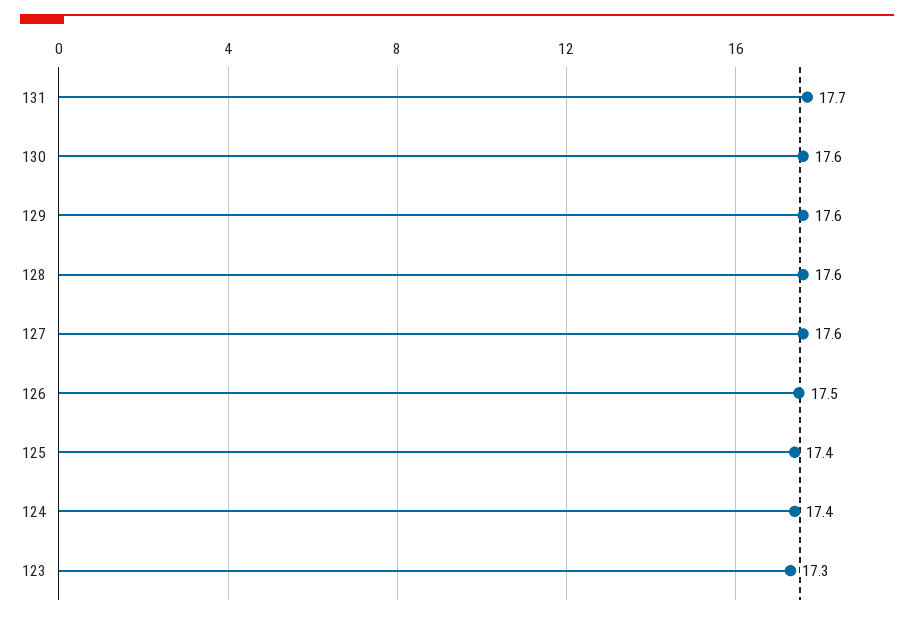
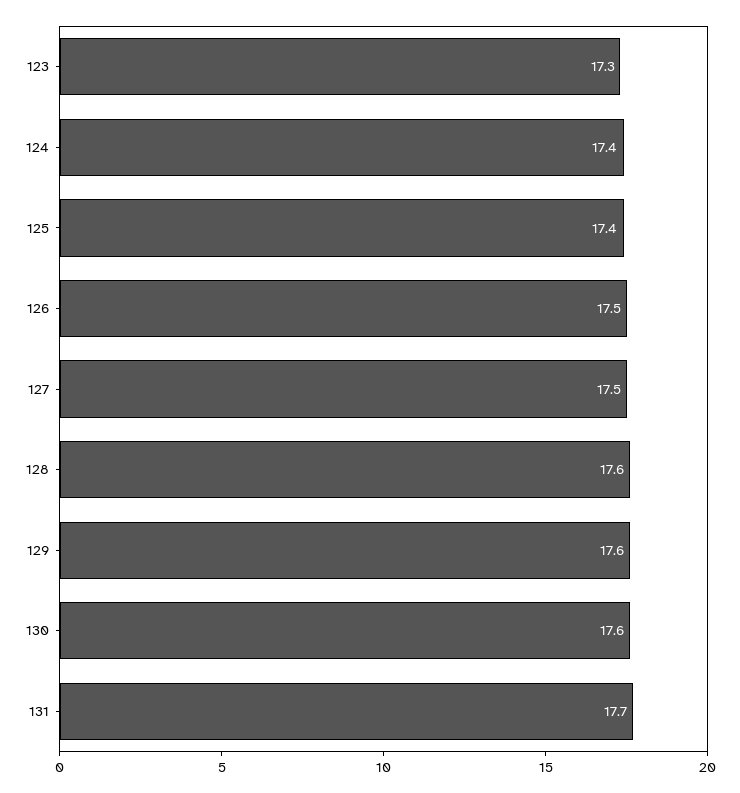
  {
    "131": 17.7,
    "130": 17.6,
    "129": 17.6,
    "128": 17.6,
-   "127": 17.6,
+   "127": 17.5,
    "126": 17.5,
    "125": 17.4,
    "124": 17.4,
    "123": 17.3
  }

